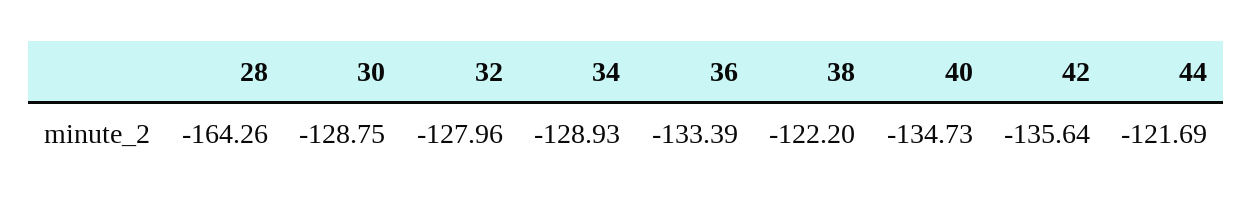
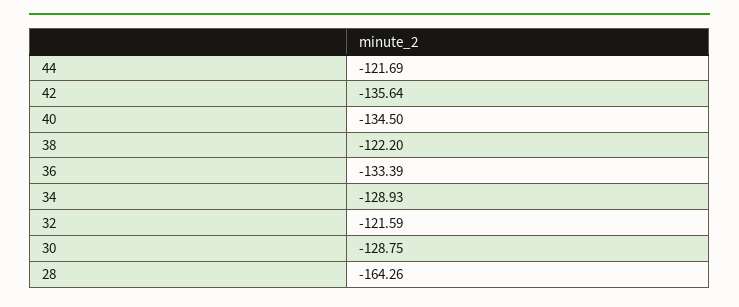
  {
    "28": -164.26,
    "30": -128.75,
-   "32": -127.96,
+   "32": -121.59,
    "34": -128.93,
    "36": -133.39,
    "38": -122.2,
-   "40": -134.73,
+   "40": -134.5,
    "42": -135.64,
    "44": -121.69
  }

